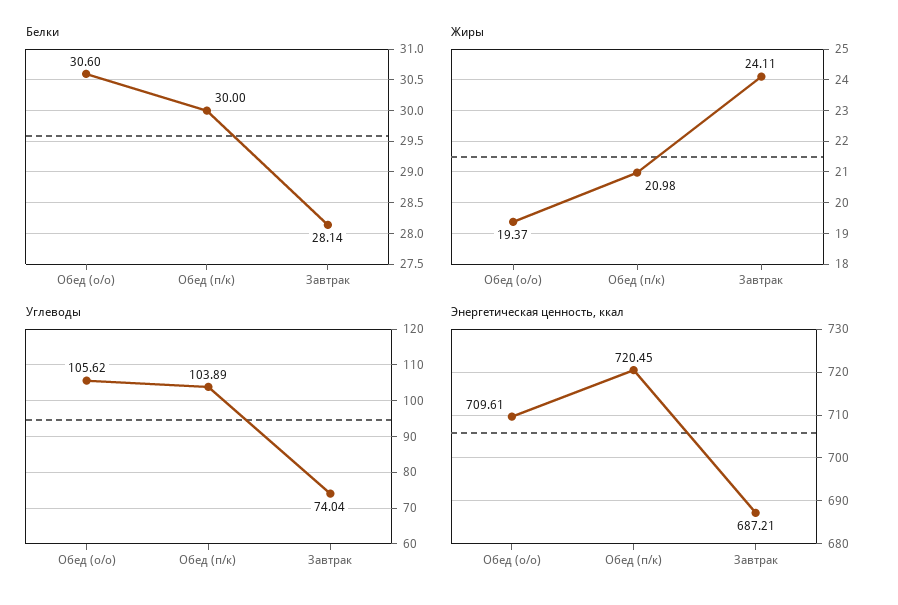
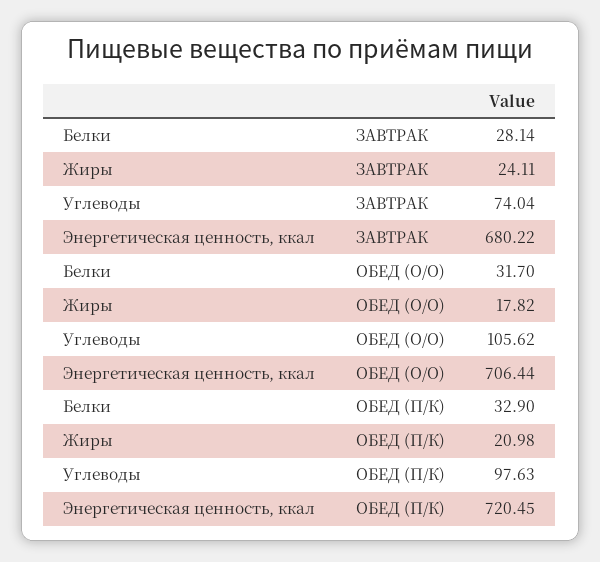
  {
    "Белки": {
-     "Обед (о/о)": 30.6,
+     "Обед (о/о)": 31.7,
-     "Обед (п/к)": 30,
+     "Обед (п/к)": 32.9,
      "Завтрак": 28.14
    },
    "Жиры": {
-     "Обед (о/о)": 19.37,
+     "Обед (о/о)": 17.82,
      "Обед (п/к)": 20.98,
      "Завтрак": 24.11
    },
    "Углеводы": {
      "Обед (о/о)": 105.62,
-     "Обед (п/к)": 103.89,
+     "Обед (п/к)": 97.63,
      "Завтрак": 74.04
    },
    "Энергетическая ценность, ккал": {
-     "Обед (о/о)": 709.61,
+     "Обед (о/о)": 706.44,
      "Обед (п/к)": 720.45,
-     "Завтрак": 687.21
+     "Завтрак": 680.22
    }
  }

